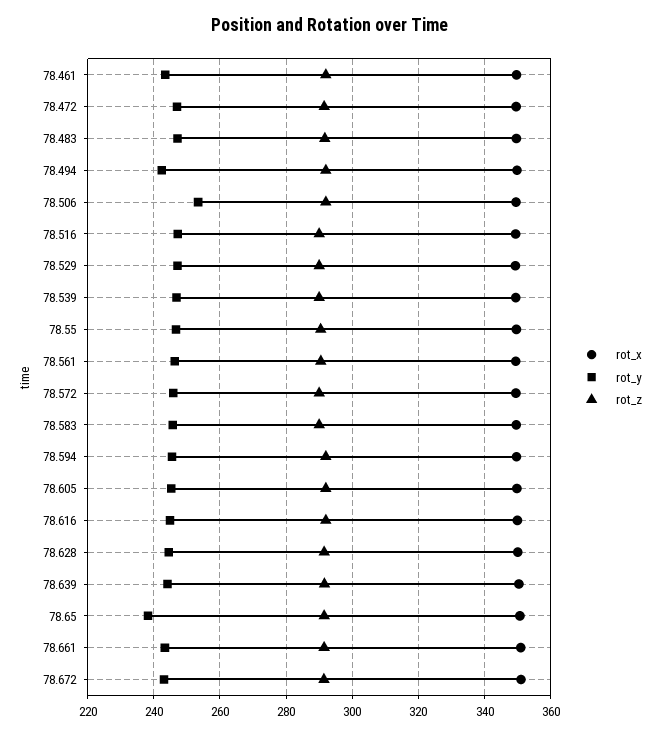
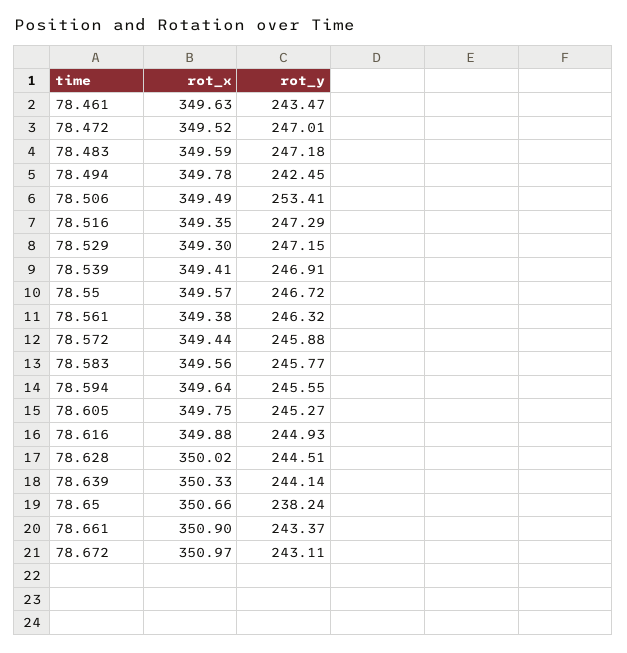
  {
    "rot_x": {
      "78.461": 349.63,
      "78.472": 349.52,
      "78.483": 349.59,
      "78.494": 349.78,
      "78.506": 349.49,
      "78.516": 349.35,
      "78.529": 349.3,
      "78.539": 349.41,
      "78.55": 349.57,
      "78.561": 349.38,
      "78.572": 349.44,
      "78.583": 349.56,
      "78.594": 349.64,
      "78.605": 349.75,
      "78.616": 349.88,
      "78.628": 350.02,
      "78.639": 350.33,
      "78.65": 350.66,
      "78.661": 350.9,
      "78.672": 350.97
    },
    "rot_y": {
      "78.461": 243.47,
      "78.472": 247.01,
      "78.483": 247.18,
      "78.494": 242.45,
      "78.506": 253.41,
      "78.516": 247.29,
      "78.529": 247.15,
      "78.539": 246.91,
      "78.55": 246.72,
      "78.561": 246.32,
      "78.572": 245.88,
      "78.583": 245.77,
      "78.594": 245.55,
      "78.605": 245.27,
      "78.616": 244.93,
      "78.628": 244.51,
      "78.639": 244.14,
      "78.65": 238.24,
      "78.661": 243.37,
      "78.672": 243.11
-   },
+   }
-   "rot_z": {
-     "78.461": 292,
-     "78.472": 292,
-     "78.483": 292,
-     "78.494": 292,
-     "78.506": 292,
-     "78.516": 290,
-     "78.529": 290,
-     "78.539": 290,
-     "78.55": 290,
-     "78.561": 290,
-     "78.572": 290,
-     "78.583": 290,
-     "78.594": 292,
-     "78.605": 292,
-     "78.616": 292,
-     "78.628": 292,
-     "78.639": 292,
-     "78.65": 292,
-     "78.661": 292,
-     "78.672": 292
-   }
  }

